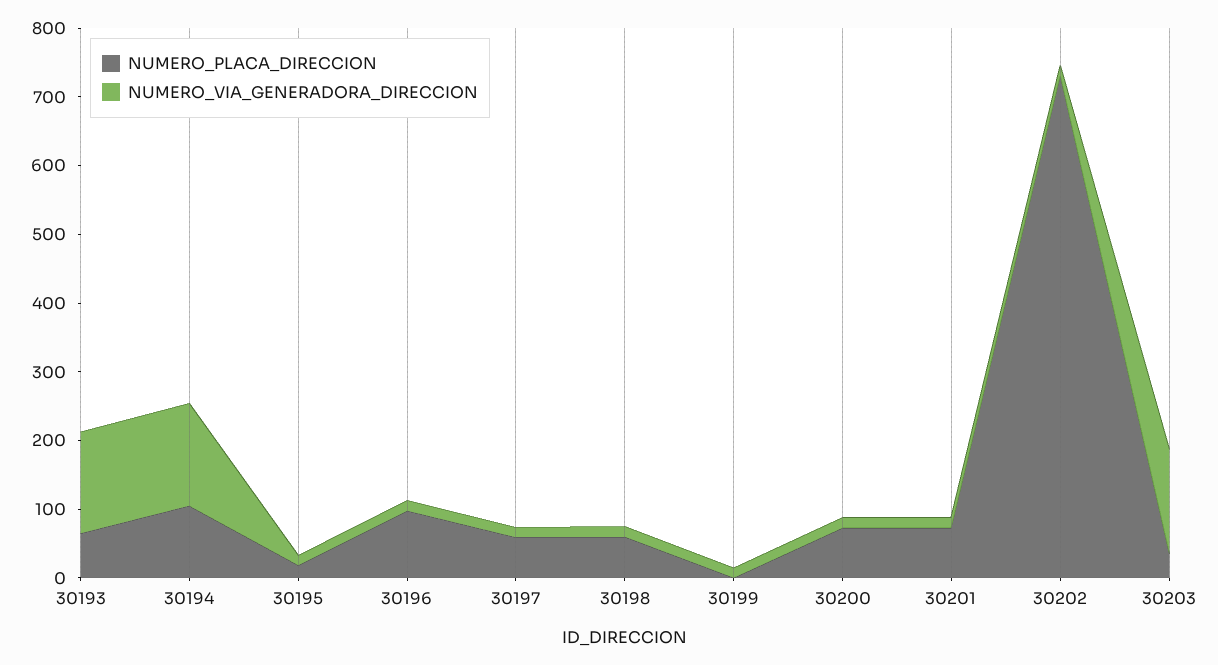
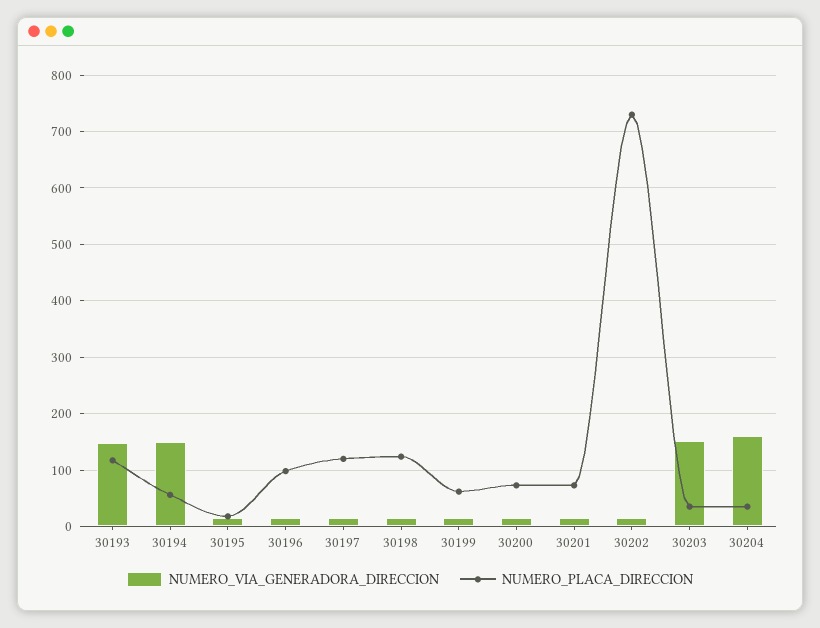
  {
    "NUMERO_PLACA_DIRECCION": {
-     "30193": 60,
+     "30193": 120,
-     "30194": 100,
+     "30194": 60,
      "30195": 20,
      "30196": 100,
-     "30197": 60,
+     "30197": 120,
-     "30198": 60,
+     "30198": 120,
-     "30199": 0,
+     "30199": 60,
      "30200": 80,
      "30201": 80,
      "30202": 740,
-     "30203": 40
+     "30203": 40,
+     "30204": 40
    },
    "NUMERO_VIA_GENERADORA_DIRECCION": {
      "30193": 140,
      "30194": 140,
      "30195": 20,
      "30196": 20,
      "30197": 20,
      "30198": 20,
      "30199": 20,
      "30200": 20,
      "30201": 20,
      "30202": 20,
-     "30203": 160
+     "30203": 160,
+     "30204": 160
    }
  }

